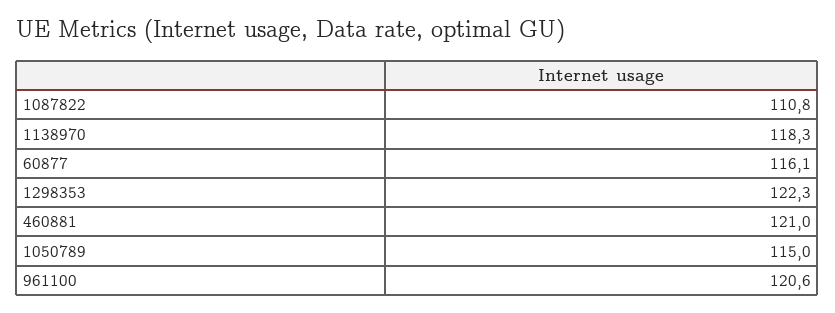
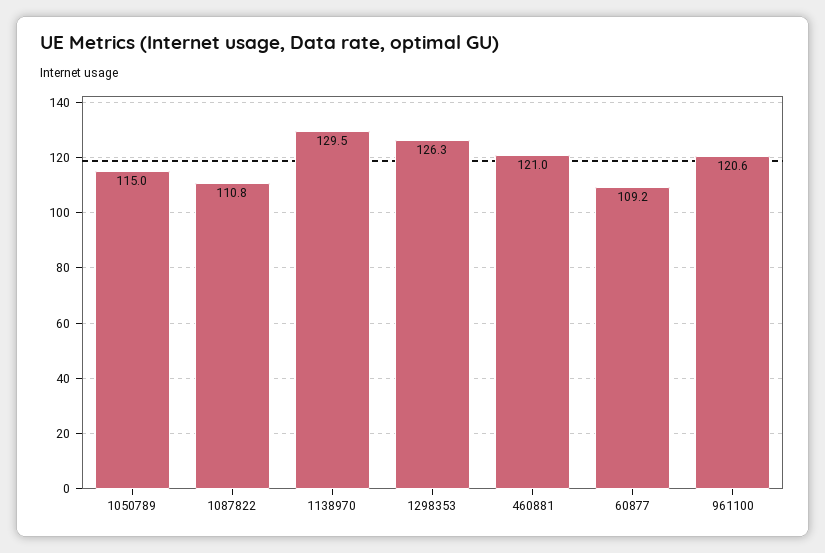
  {
    "1087822": 110.8,
-   "1138970": 118.3,
+   "1138970": 129.5,
-   "60877": 116.1,
+   "60877": 109.2,
-   "1298353": 122.3,
+   "1298353": 126.3,
    "460881": 121,
    "1050789": 115,
    "961100": 120.6
  }

